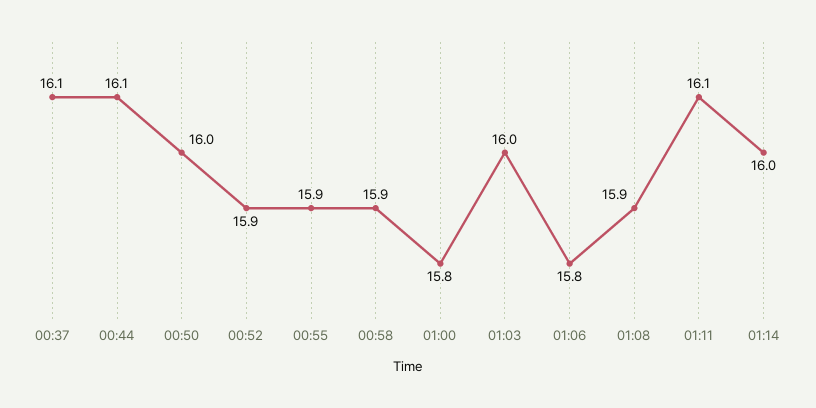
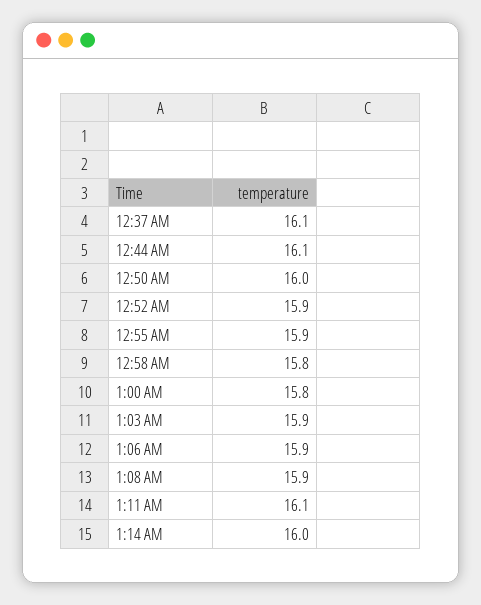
  {
    "00:37": 16.1,
    "00:44": 16.1,
    "00:50": 16,
    "00:52": 15.9,
    "00:55": 15.9,
-   "00:58": 15.9,
+   "00:58": 15.8,
    "01:00": 15.8,
-   "01:03": 16,
+   "01:03": 15.9,
-   "01:06": 15.8,
+   "01:06": 15.9,
    "01:08": 15.9,
    "01:11": 16.1,
    "01:14": 16
  }

